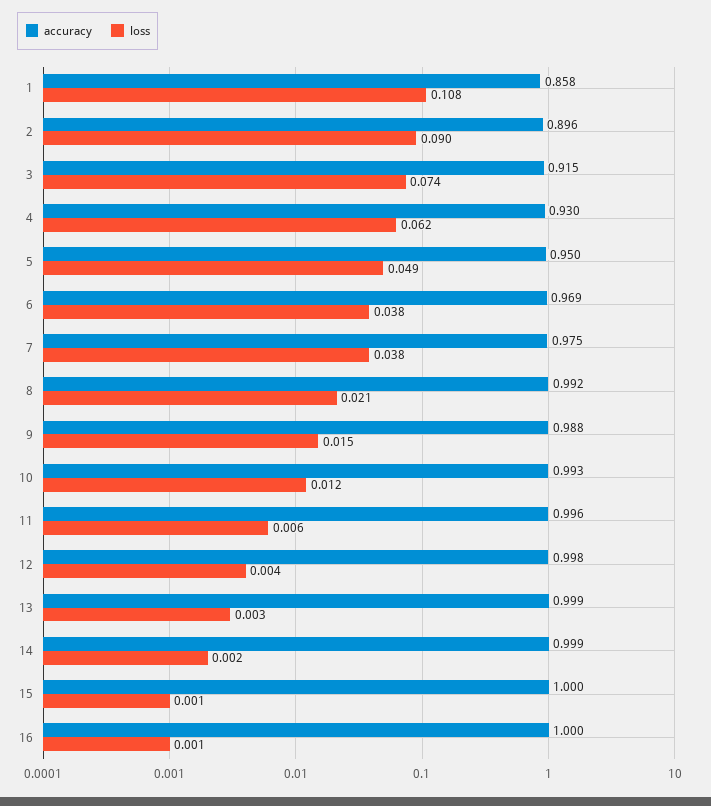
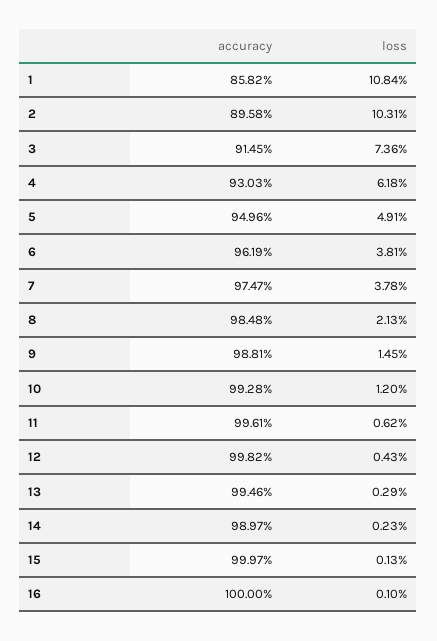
  {
    "accuracy": {
      "1": 0.8582,
      "2": 0.8958,
      "3": 0.9145,
      "4": 0.9303,
      "5": 0.9496,
-     "6": 0.969,
+     "6": 0.9619,
      "7": 0.9747,
-     "8": 0.992,
+     "8": 0.9848,
      "9": 0.9881,
      "10": 0.9928,
      "11": 0.9961,
      "12": 0.9982,
-     "13": 0.999,
+     "13": 0.9946,
-     "14": 0.999,
+     "14": 0.9897,
      "15": 0.9997,
      "16": 1
    },
    "loss": {
      "1": 0.1084,
-     "2": 0.09,
+     "2": 0.1031,
      "3": 0.0736,
      "4": 0.0618,
      "5": 0.0491,
      "6": 0.0381,
      "7": 0.0378,
      "8": 0.0213,
      "9": 0.0145,
      "10": 0.012,
      "11": 0.0062,
      "12": 0.0043,
      "13": 0.0029,
      "14": 0.0023,
      "15": 0.0013,
      "16": 0.001
    }
  }

